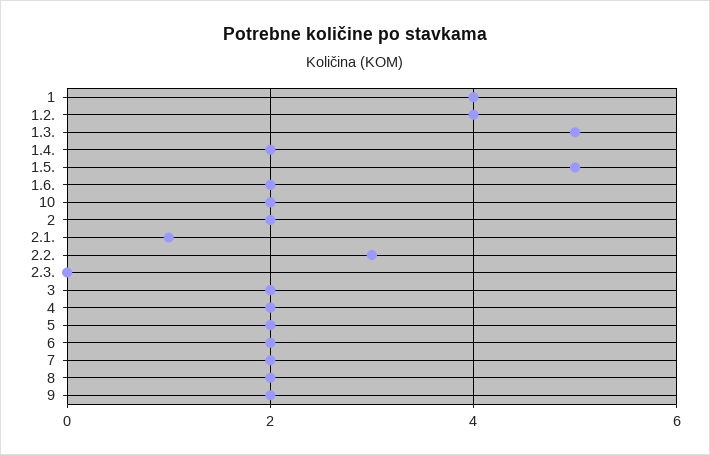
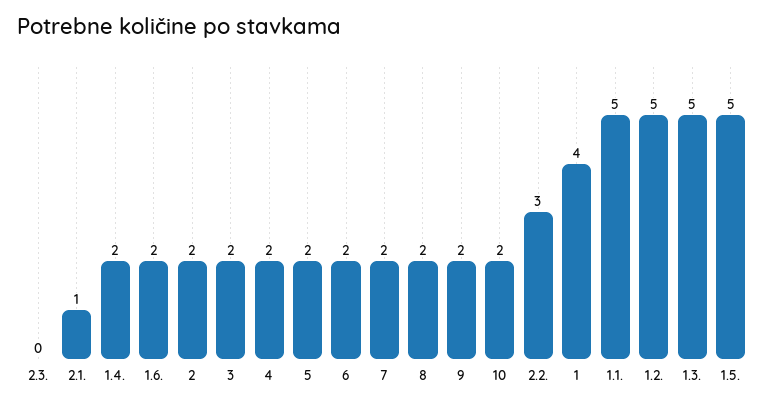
  {
    "1": 4,
-   "1.2.": 4,
+   "1.2.": 5,
    "1.3.": 5,
    "1.4.": 2,
    "1.5.": 5,
    "1.6.": 2,
    "10": 2,
    "2": 2,
    "2.1.": 1,
    "2.2.": 3,
    "2.3.": 0,
    "3": 2,
    "4": 2,
    "5": 2,
    "6": 2,
    "7": 2,
    "8": 2,
-   "9": 2
+   "9": 2,
+   "1.1.": 5
  }

